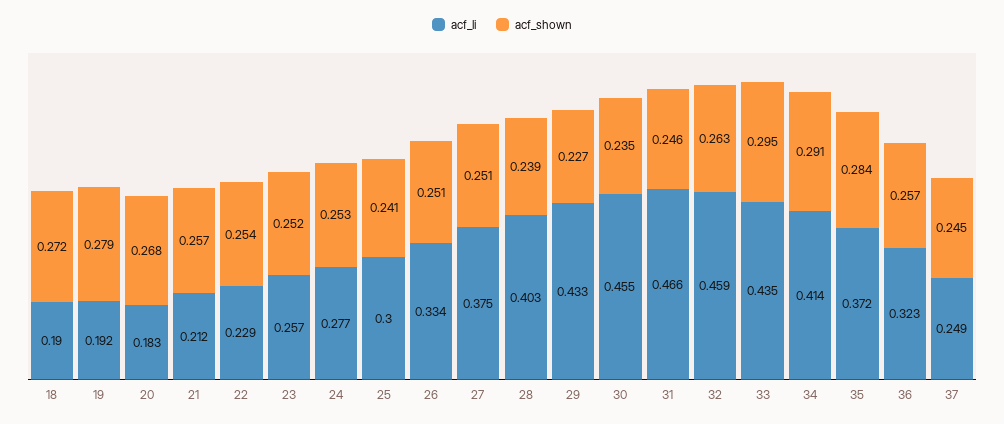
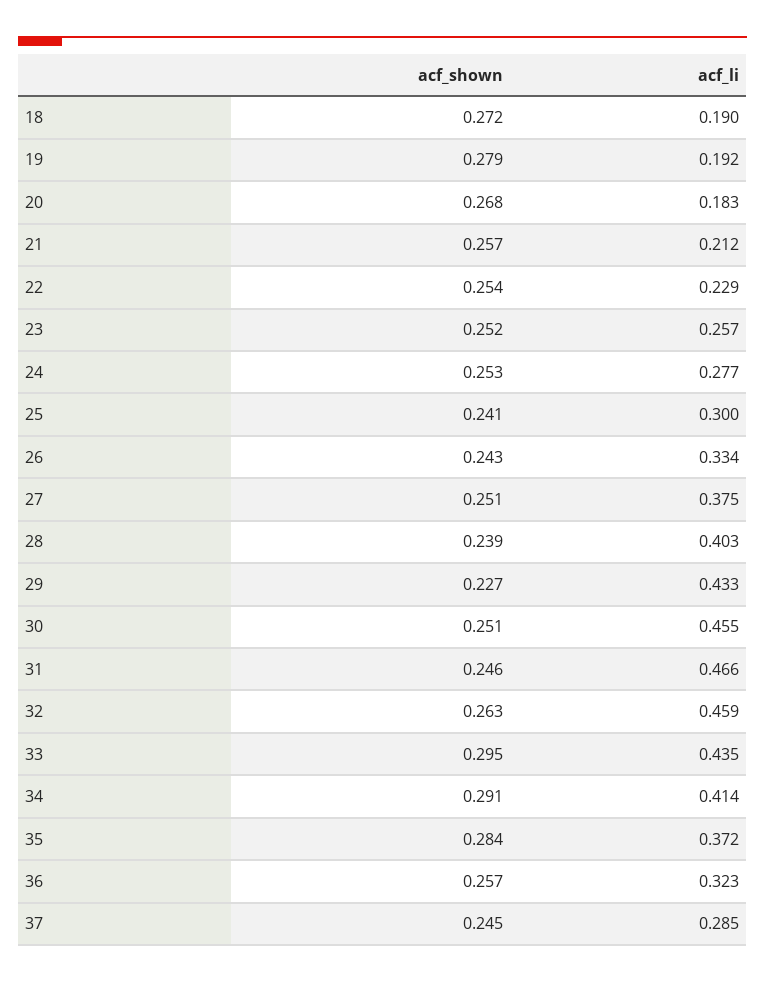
  {
    "acf_li": {
      "18": 0.19,
      "19": 0.192,
      "20": 0.183,
      "21": 0.212,
      "22": 0.229,
      "23": 0.257,
      "24": 0.277,
      "25": 0.3,
      "26": 0.334,
      "27": 0.375,
      "28": 0.403,
      "29": 0.433,
      "30": 0.455,
      "31": 0.466,
      "32": 0.459,
      "33": 0.435,
      "34": 0.414,
      "35": 0.372,
      "36": 0.323,
-     "37": 0.249
+     "37": 0.285
    },
    "acf_shown": {
      "18": 0.272,
      "19": 0.279,
      "20": 0.268,
      "21": 0.257,
      "22": 0.254,
      "23": 0.252,
      "24": 0.253,
      "25": 0.241,
-     "26": 0.251,
+     "26": 0.243,
      "27": 0.251,
      "28": 0.239,
      "29": 0.227,
-     "30": 0.235,
+     "30": 0.251,
      "31": 0.246,
      "32": 0.263,
      "33": 0.295,
      "34": 0.291,
      "35": 0.284,
      "36": 0.257,
      "37": 0.245
    }
  }

